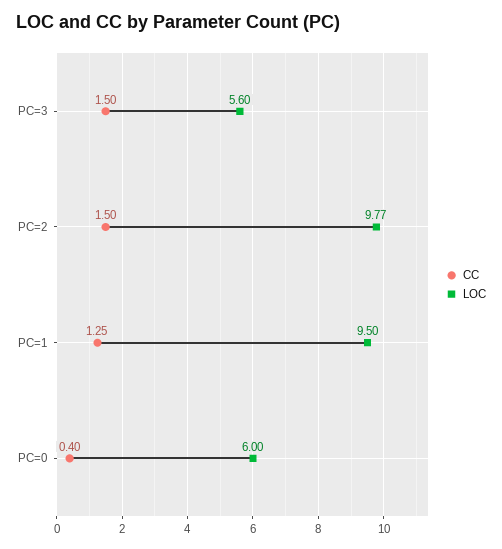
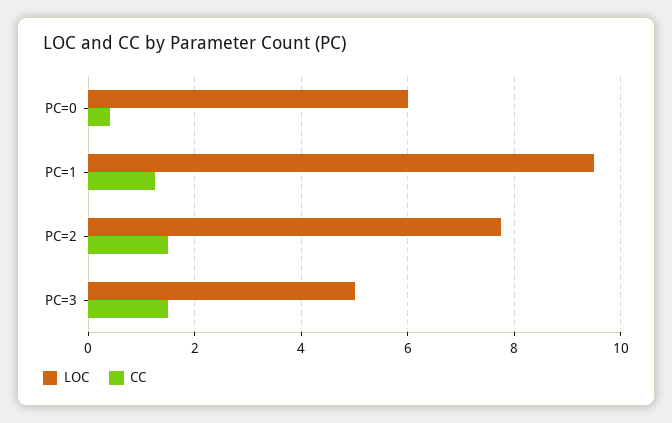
  {
    "CC": {
      "PC=3": 1.5,
      "PC=2": 1.5,
      "PC=1": 1.25,
      "PC=0": 0.4
    },
    "LOC": {
-     "PC=3": 5.6,
+     "PC=3": 5,
-     "PC=2": 9.77,
+     "PC=2": 7.8,
      "PC=1": 9.5,
      "PC=0": 6
    }
  }

